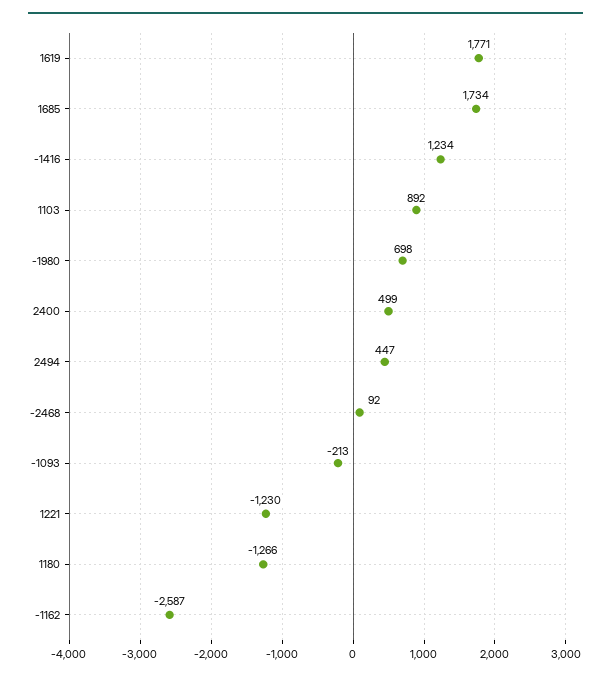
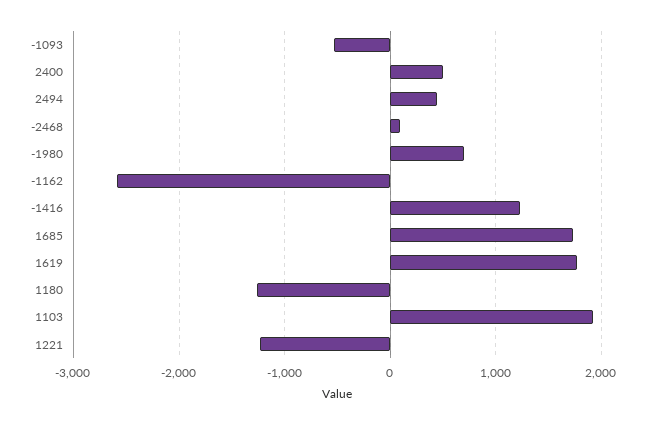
  {
    "1619": 1771,
    "1685": 1734,
    "-1416": 1234,
-   "1103": 892,
+   "1103": 1900,
    "-1980": 698,
    "2400": 499,
    "2494": 447,
    "-2468": 92,
-   "-1093": -213,
+   "-1093": -500,
    "1221": -1230,
    "1180": -1266,
    "-1162": -2587
  }

